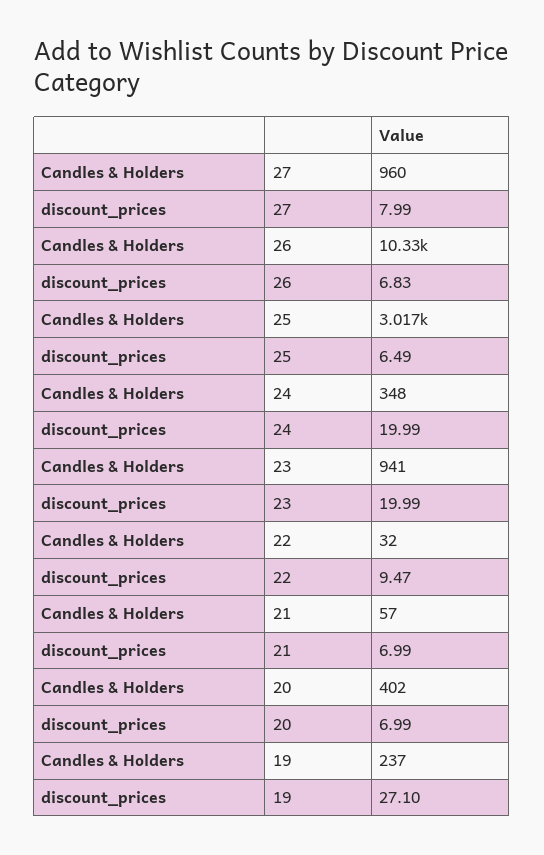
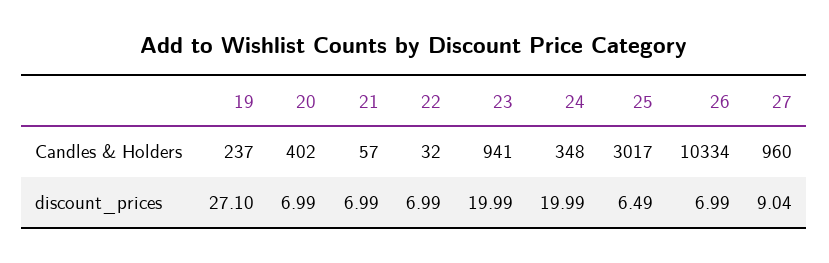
  {
    "Candles & Holders": {
      "27": 960,
      "26": 10334,
      "25": 3017,
      "24": 348,
      "23": 941,
      "22": 32,
      "21": 57,
      "20": 402,
      "19": 237
    },
    "discount_prices": {
-     "27": 7.99,
+     "27": 9.04,
-     "26": 6.83,
+     "26": 6.99,
      "25": 6.49,
      "24": 19.99,
      "23": 19.99,
-     "22": 9.47,
+     "22": 6.99,
      "21": 6.99,
      "20": 6.99,
      "19": 27.1
    }
  }

